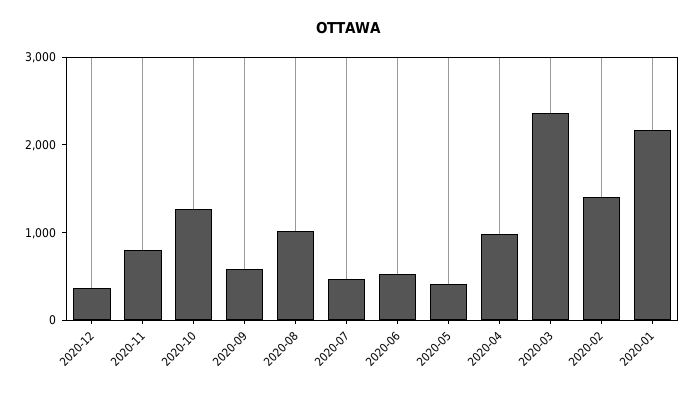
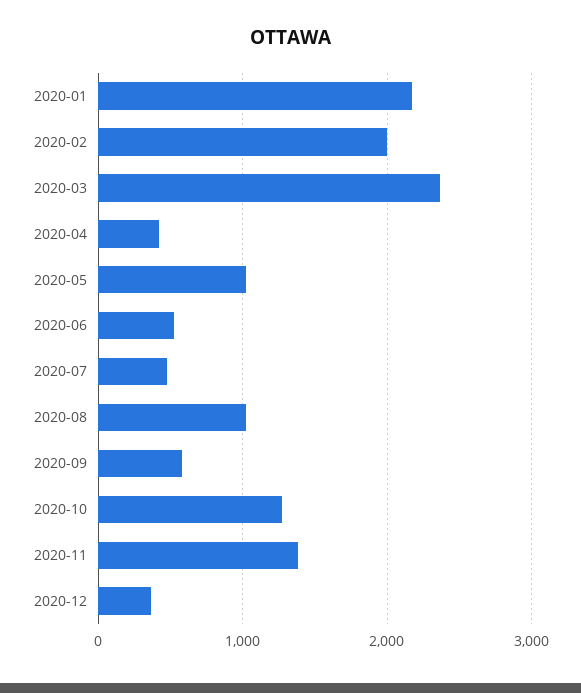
  {
    "2020-12": 400,
-   "2020-11": 800,
+   "2020-11": 1400,
    "2020-10": 1300,
    "2020-09": 600,
    "2020-08": 1000,
    "2020-07": 500,
    "2020-06": 500,
-   "2020-05": 400,
+   "2020-05": 1000,
-   "2020-04": 1000,
+   "2020-04": 400,
    "2020-03": 2400,
-   "2020-02": 1400,
+   "2020-02": 2000,
    "2020-01": 2200
  }

